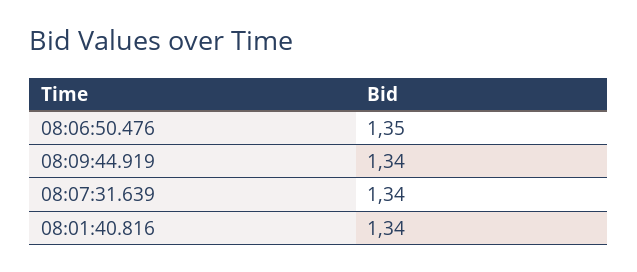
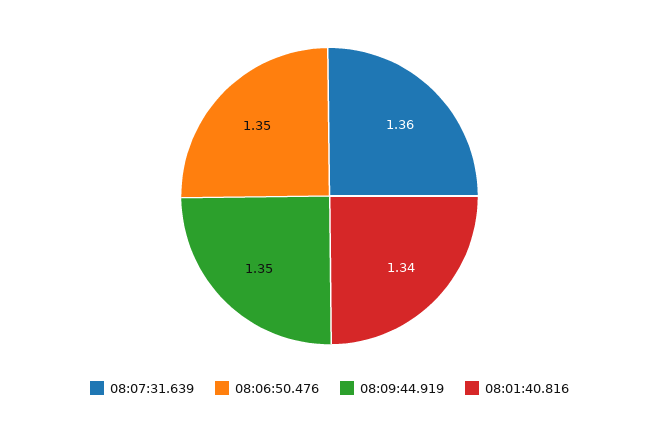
  {
    "08:06:50.476": 1.35,
-   "08:09:44.919": 1.34,
+   "08:09:44.919": 1.35,
-   "08:07:31.639": 1.34,
+   "08:07:31.639": 1.36,
    "08:01:40.816": 1.34
  }

